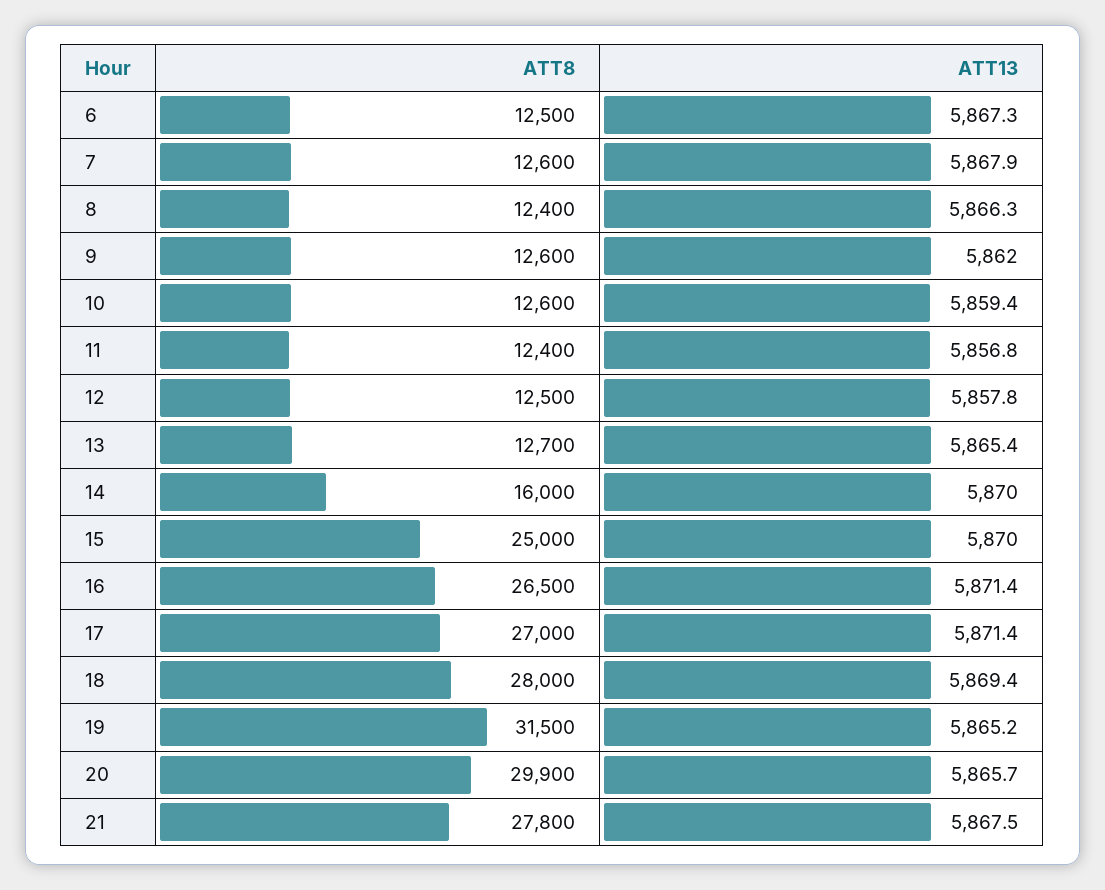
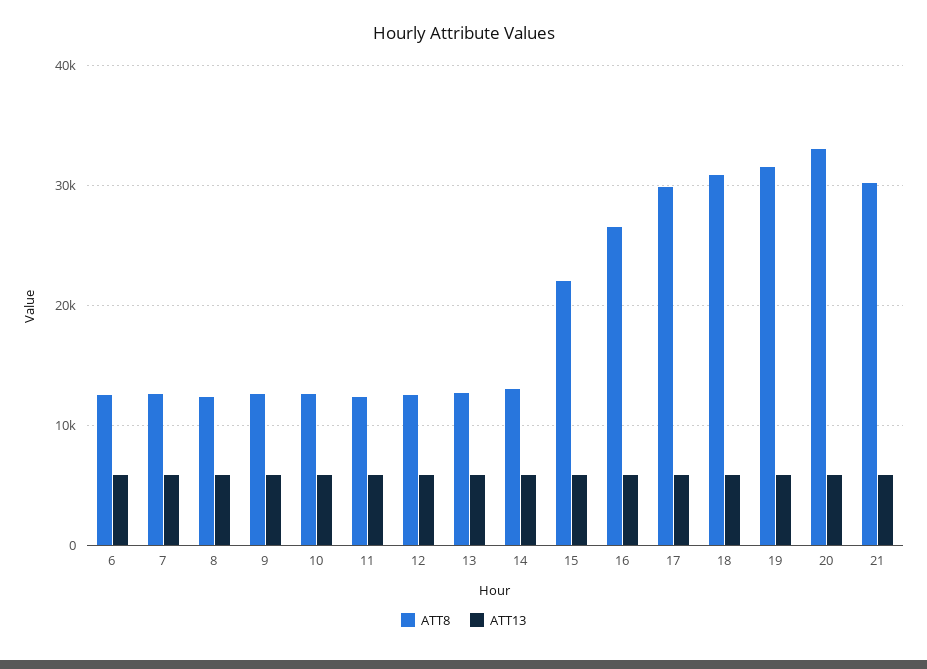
  {
    "ATT8": {
      "6": 12500,
      "7": 12600,
      "8": 12400,
      "9": 12600,
      "10": 12600,
      "11": 12400,
      "12": 12500,
      "13": 12700,
-     "14": 16000,
+     "14": 13000,
-     "15": 25000,
+     "15": 22000,
      "16": 26500,
-     "17": 27000,
+     "17": 30000,
-     "18": 28000,
+     "18": 31000,
      "19": 31500,
-     "20": 29900,
+     "20": 33000,
-     "21": 27800
+     "21": 30000
    },
    "ATT13": {
      "6": 5867.3,
      "7": 5867.9,
      "8": 5866.3,
      "9": 5862,
      "10": 5859.4,
      "11": 5856.8,
      "12": 5857.8,
      "13": 5865.4,
      "14": 5870,
      "15": 5870,
      "16": 5871.4,
      "17": 5871.4,
      "18": 5869.4,
      "19": 5865.2,
      "20": 5865.7,
      "21": 5867.5
    }
  }

